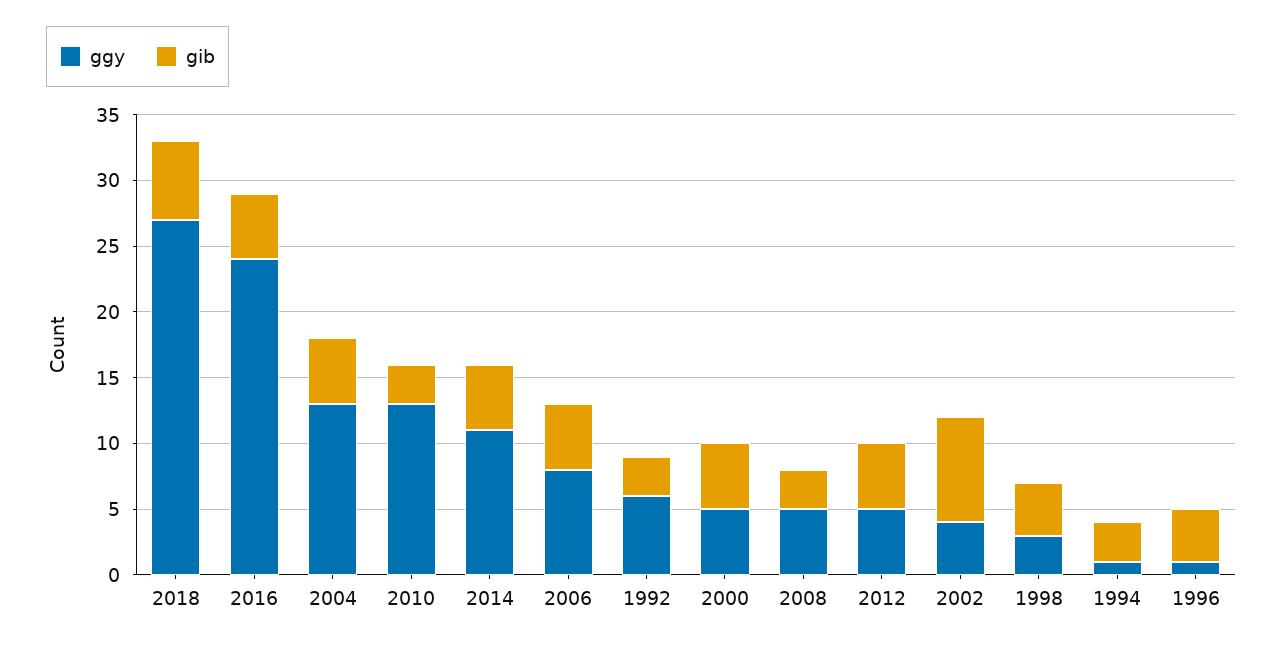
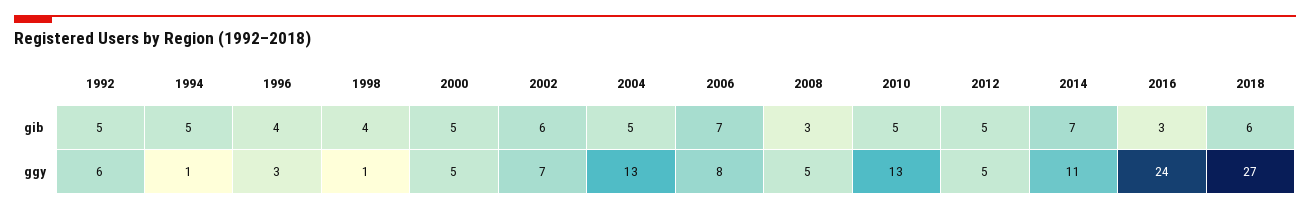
  {
    "ggy": {
      "2018": 27,
      "2016": 24,
      "2004": 13,
      "2010": 13,
      "2014": 11,
      "2006": 8,
      "1992": 6,
      "2000": 5,
      "2008": 5,
      "2012": 5,
-     "2002": 4,
+     "2002": 7,
-     "1998": 3,
+     "1998": 1,
      "1994": 1,
-     "1996": 1
+     "1996": 3
    },
    "gib": {
      "2018": 6,
-     "2016": 5,
+     "2016": 3,
      "2004": 5,
-     "2010": 3,
+     "2010": 5,
-     "2014": 5,
+     "2014": 7,
-     "2006": 5,
+     "2006": 7,
-     "1992": 3,
+     "1992": 5,
      "2000": 5,
      "2008": 3,
      "2012": 5,
-     "2002": 8,
+     "2002": 6,
      "1998": 4,
-     "1994": 3,
+     "1994": 5,
      "1996": 4
    }
  }

